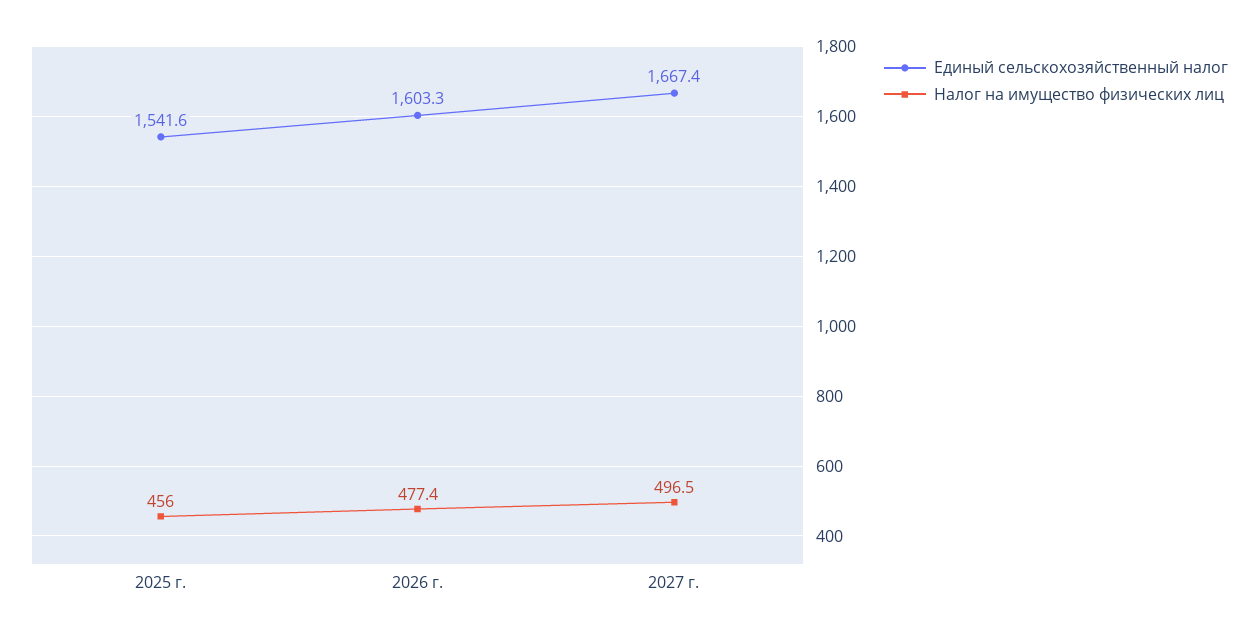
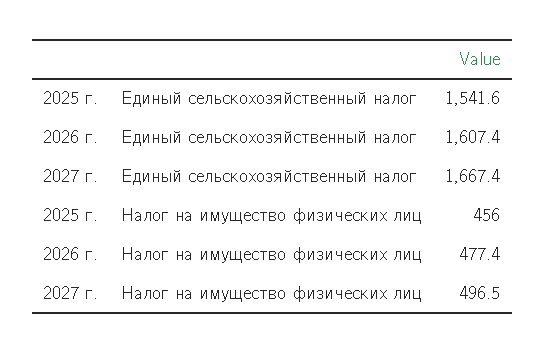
  {
    "Единый сельскохозяйственный налог": {
      "2025 г.": 1541.6,
-     "2026 г.": 1603.3,
+     "2026 г.": 1607.4,
      "2027 г.": 1667.4
    },
    "Налог на имущество физических лиц": {
      "2025 г.": 456,
      "2026 г.": 477.4,
      "2027 г.": 496.5
    }
  }

